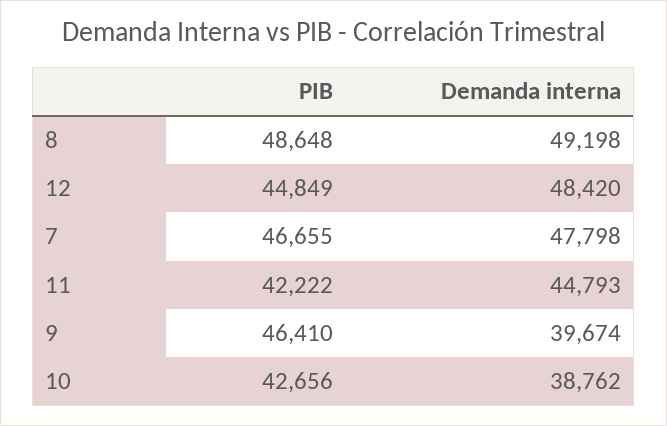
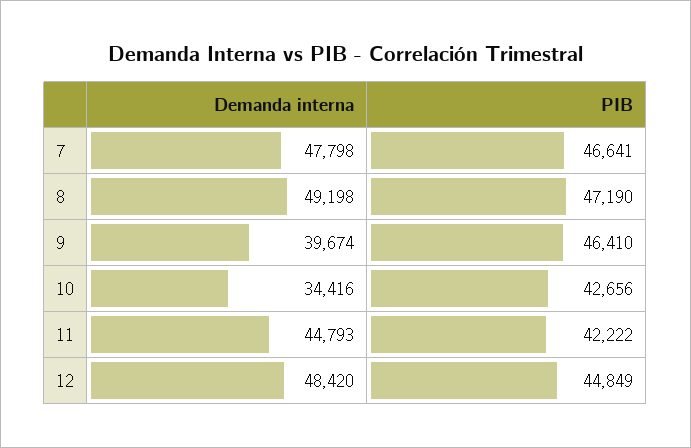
  {
    "PIB": {
-     "8": 48648,
+     "8": 47190,
      "12": 44849,
-     "7": 46655,
+     "7": 46641,
      "11": 42222,
      "9": 46410,
      "10": 42656
    },
    "Demanda interna": {
      "8": 49198,
      "12": 48420,
      "7": 47798,
      "11": 44793,
      "9": 39674,
-     "10": 38762
+     "10": 34416
    }
  }

